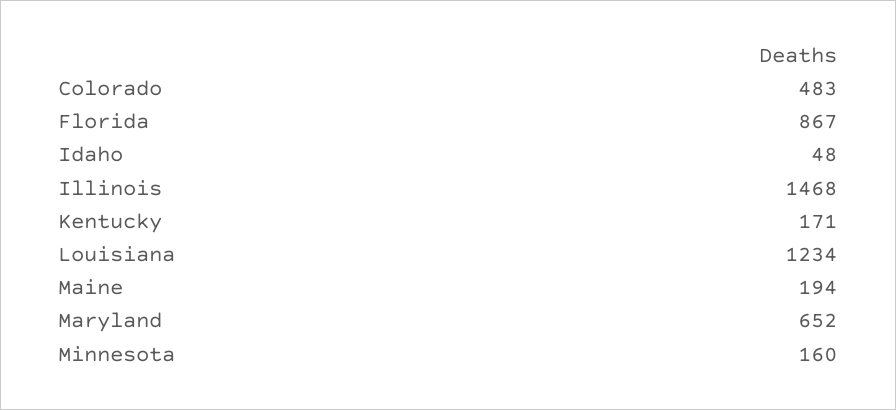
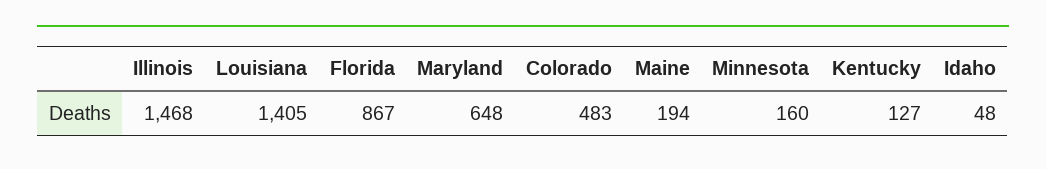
  {
    "Colorado": 483,
    "Florida": 867,
    "Idaho": 48,
    "Illinois": 1468,
-   "Kentucky": 171,
+   "Kentucky": 127,
-   "Louisiana": 1234,
+   "Louisiana": 1405,
    "Maine": 194,
-   "Maryland": 652,
+   "Maryland": 648,
    "Minnesota": 160
  }

